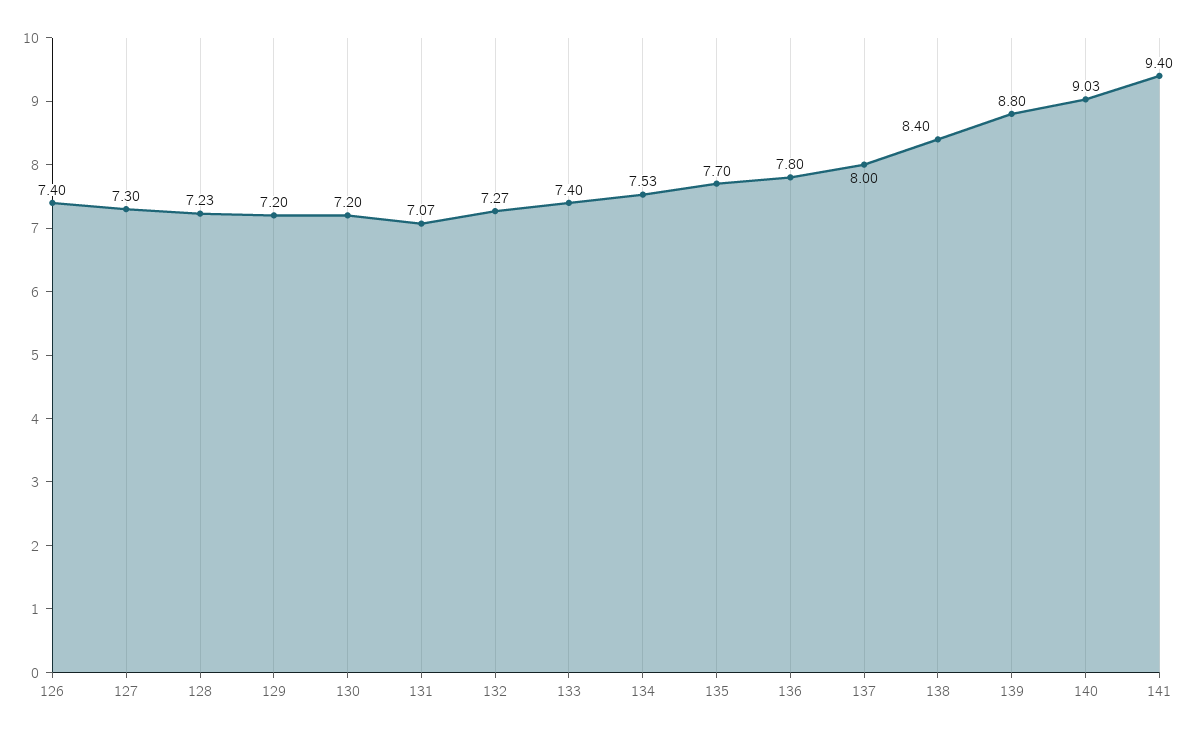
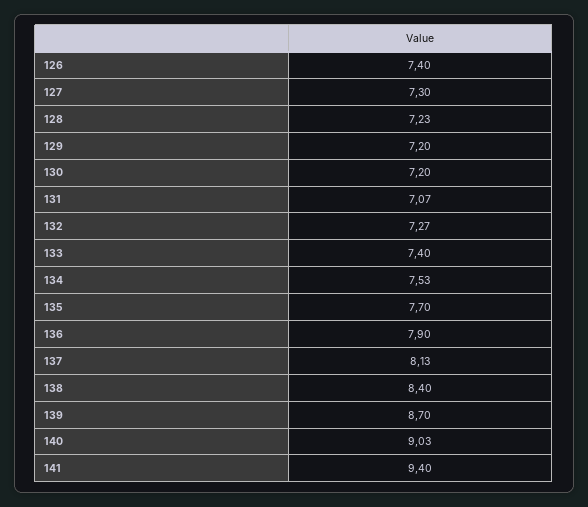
  {
    "126": 7.4,
    "127": 7.3,
    "128": 7.23,
    "129": 7.2,
    "130": 7.2,
    "131": 7.07,
    "132": 7.27,
    "133": 7.4,
    "134": 7.53,
    "135": 7.7,
-   "136": 7.8,
+   "136": 7.9,
-   "137": 8,
+   "137": 8.13,
    "138": 8.4,
-   "139": 8.8,
+   "139": 8.7,
    "140": 9.03,
    "141": 9.4
  }

